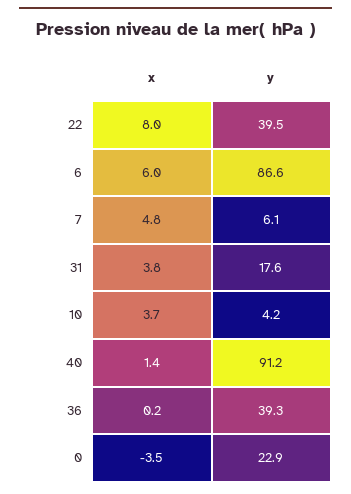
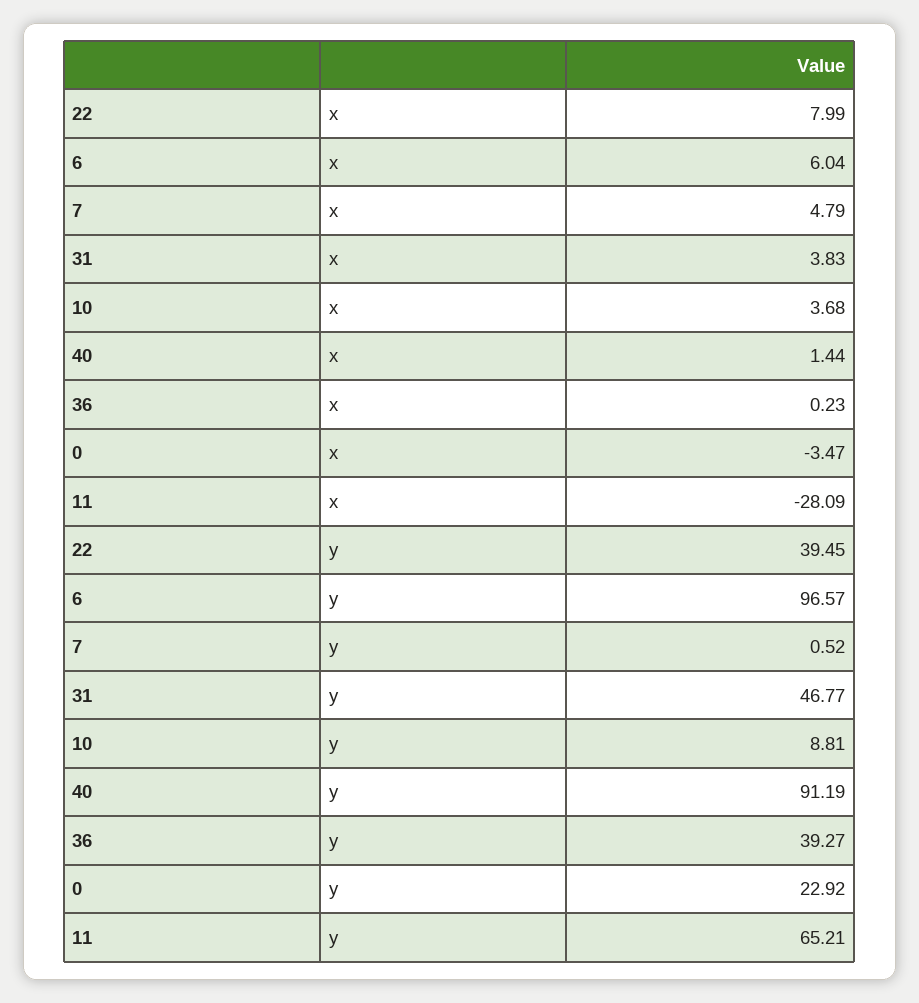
  {
    "x": {
      "22": 7.99,
      "6": 6.04,
      "7": 4.79,
      "31": 3.83,
      "10": 3.68,
      "40": 1.44,
      "36": 0.23,
-     "0": -3.47
+     "0": -3.47,
+     "11": -28.09
    },
    "y": {
      "22": 39.45,
-     "6": 86.6,
+     "6": 96.57,
-     "7": 6.1,
+     "7": 0.52,
-     "31": 17.6,
+     "31": 46.77,
-     "10": 4.2,
+     "10": 8.81,
      "40": 91.19,
      "36": 39.27,
-     "0": 22.92
+     "0": 22.92,
+     "11": 65.21
    }
  }

